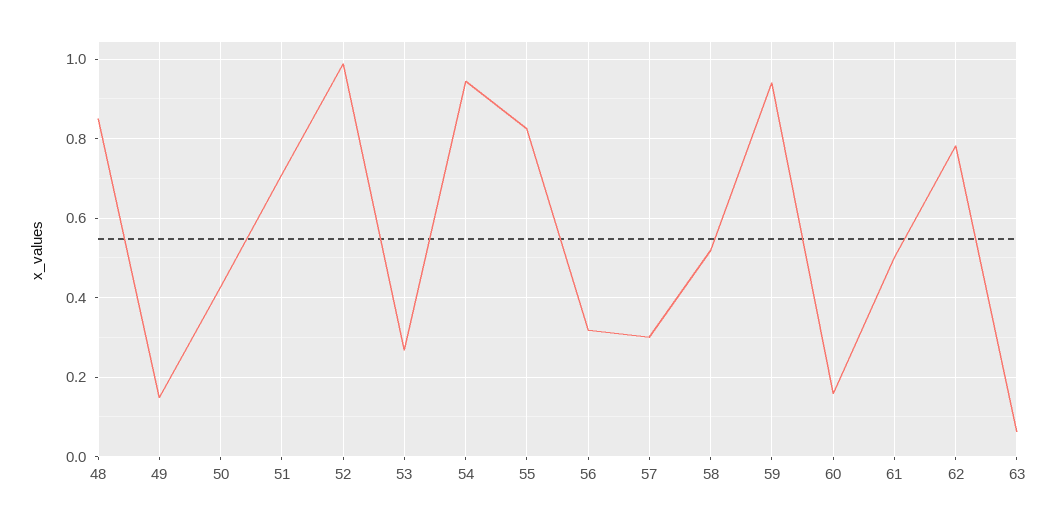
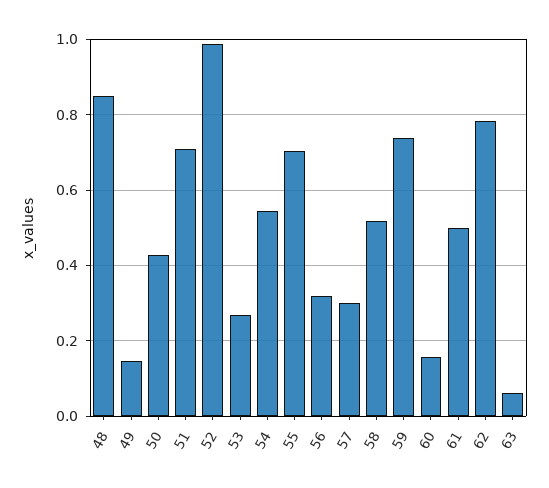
  {
    "48": 0.86,
    "49": 0.14,
    "50": 0.42,
    "51": 0.7,
    "52": 0.98,
    "53": 0.26,
-   "54": 0.94,
+   "54": 0.54,
-   "55": 0.82,
+   "55": 0.7,
    "56": 0.32,
    "57": 0.3,
    "58": 0.52,
-   "59": 0.94,
+   "59": 0.74,
    "60": 0.16,
    "61": 0.5,
    "62": 0.78,
    "63": 0.06
  }

